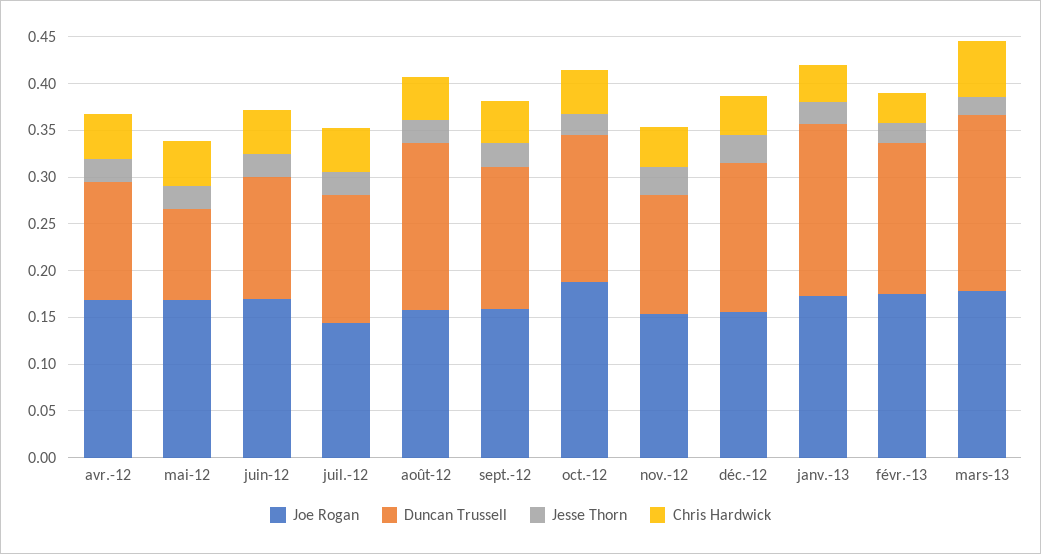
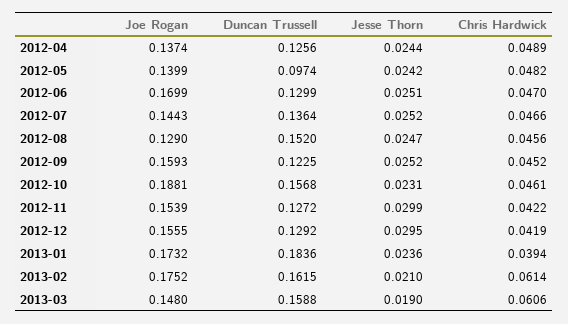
  {
    "Joe Rogan": {
-     "avr.-12": 0.17,
+     "avr.-12": 0.1374,
-     "mai-12": 0.17,
+     "mai-12": 0.1399,
      "juin-12": 0.1699,
      "juil.-12": 0.1443,
-     "août-12": 0.16,
+     "août-12": 0.129,
      "sept.-12": 0.1593,
      "oct.-12": 0.1881,
      "nov.-12": 0.1539,
      "déc.-12": 0.1555,
      "janv.-13": 0.1732,
      "févr.-13": 0.1752,
-     "mars-13": 0.18
+     "mars-13": 0.148
    },
    "Duncan Trussell": {
      "avr.-12": 0.1256,
      "mai-12": 0.0974,
      "juin-12": 0.1299,
      "juil.-12": 0.1364,
-     "août-12": 0.18,
+     "août-12": 0.152,
-     "sept.-12": 0.15,
+     "sept.-12": 0.1225,
      "oct.-12": 0.1568,
      "nov.-12": 0.1272,
-     "déc.-12": 0.16,
+     "déc.-12": 0.1292,
      "janv.-13": 0.1836,
      "févr.-13": 0.1615,
-     "mars-13": 0.19
+     "mars-13": 0.1588
    },
    "Jesse Thorn": {
      "avr.-12": 0.0244,
      "mai-12": 0.0242,
      "juin-12": 0.0251,
      "juil.-12": 0.0252,
      "août-12": 0.0247,
      "sept.-12": 0.0252,
      "oct.-12": 0.0231,
      "nov.-12": 0.0299,
      "déc.-12": 0.0295,
      "janv.-13": 0.0236,
      "févr.-13": 0.021,
      "mars-13": 0.019
    },
    "Chris Hardwick": {
      "avr.-12": 0.0489,
      "mai-12": 0.0482,
      "juin-12": 0.047,
      "juil.-12": 0.0466,
      "août-12": 0.0456,
      "sept.-12": 0.0452,
      "oct.-12": 0.0461,
      "nov.-12": 0.0422,
      "déc.-12": 0.0419,
      "janv.-13": 0.0394,
-     "févr.-13": 0.03,
+     "févr.-13": 0.0614,
      "mars-13": 0.0606
    }
  }

